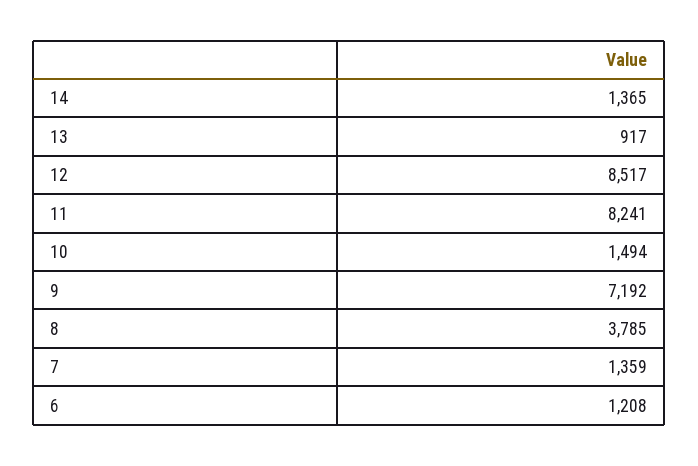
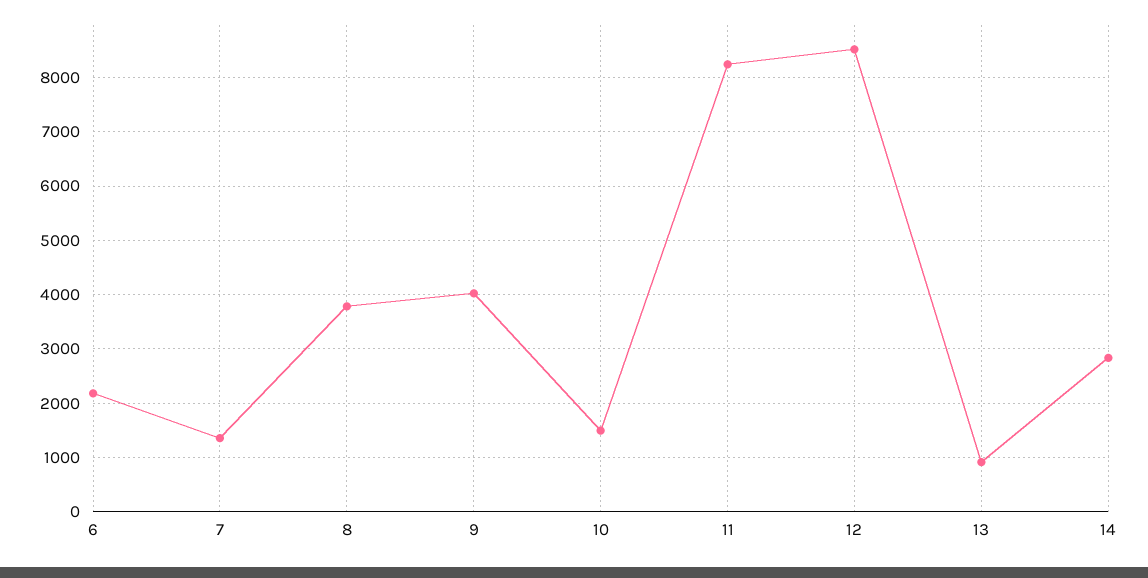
  {
-   "14": 1365,
+   "14": 2800,
    "13": 917,
    "12": 8517,
    "11": 8241,
    "10": 1494,
-   "9": 7192,
+   "9": 4000,
    "8": 3785,
    "7": 1359,
-   "6": 1208
+   "6": 2200
  }

